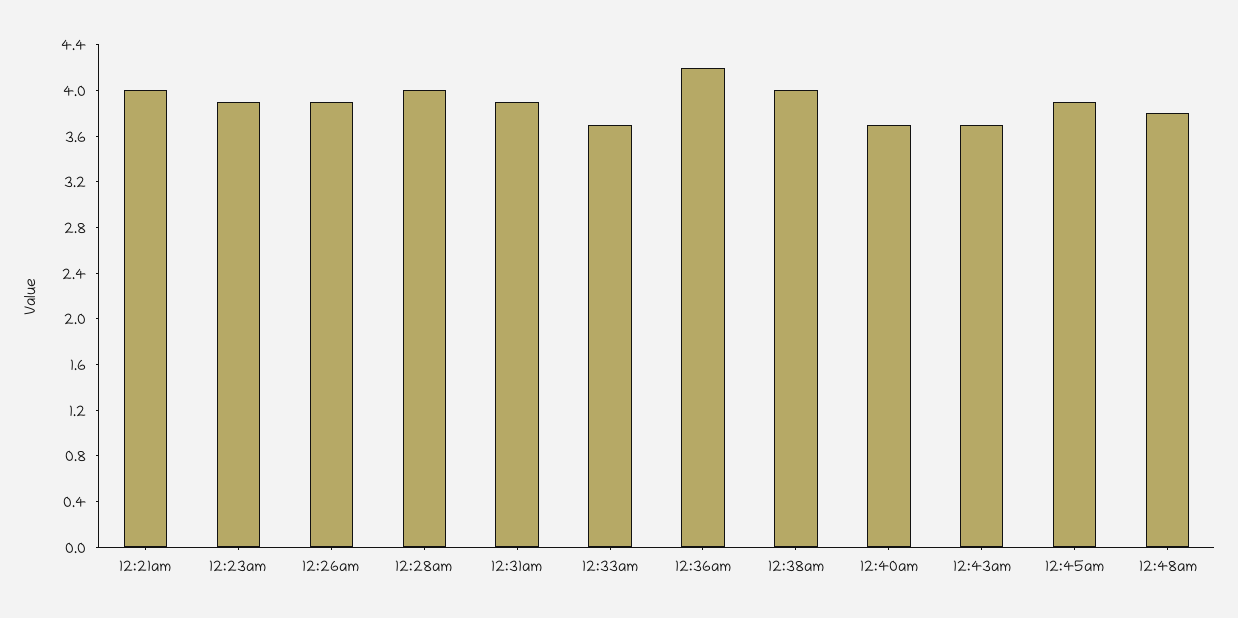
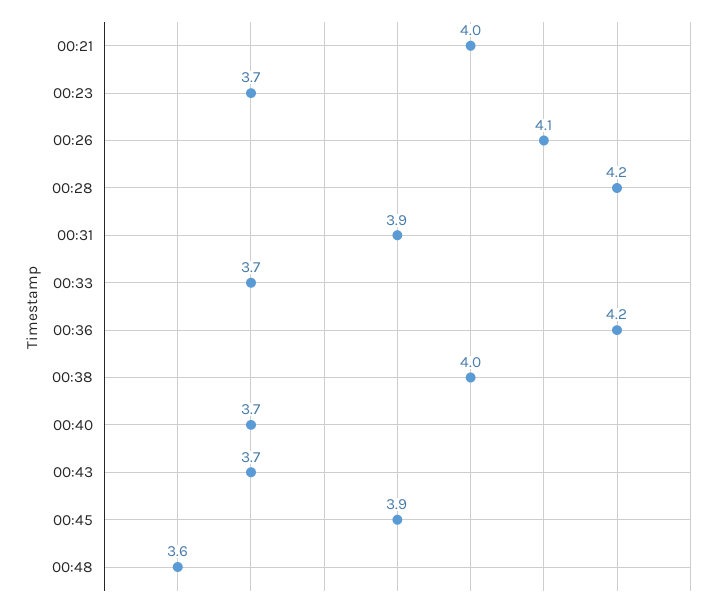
  {
    "12:21am": 4,
-   "12:23am": 3.9,
+   "12:23am": 3.7,
-   "12:26am": 3.9,
+   "12:26am": 4.1,
-   "12:28am": 4,
+   "12:28am": 4.2,
    "12:31am": 3.9,
    "12:33am": 3.7,
    "12:36am": 4.2,
    "12:38am": 4,
    "12:40am": 3.7,
    "12:43am": 3.7,
    "12:45am": 3.9,
-   "12:48am": 3.8
+   "12:48am": 3.6
  }

